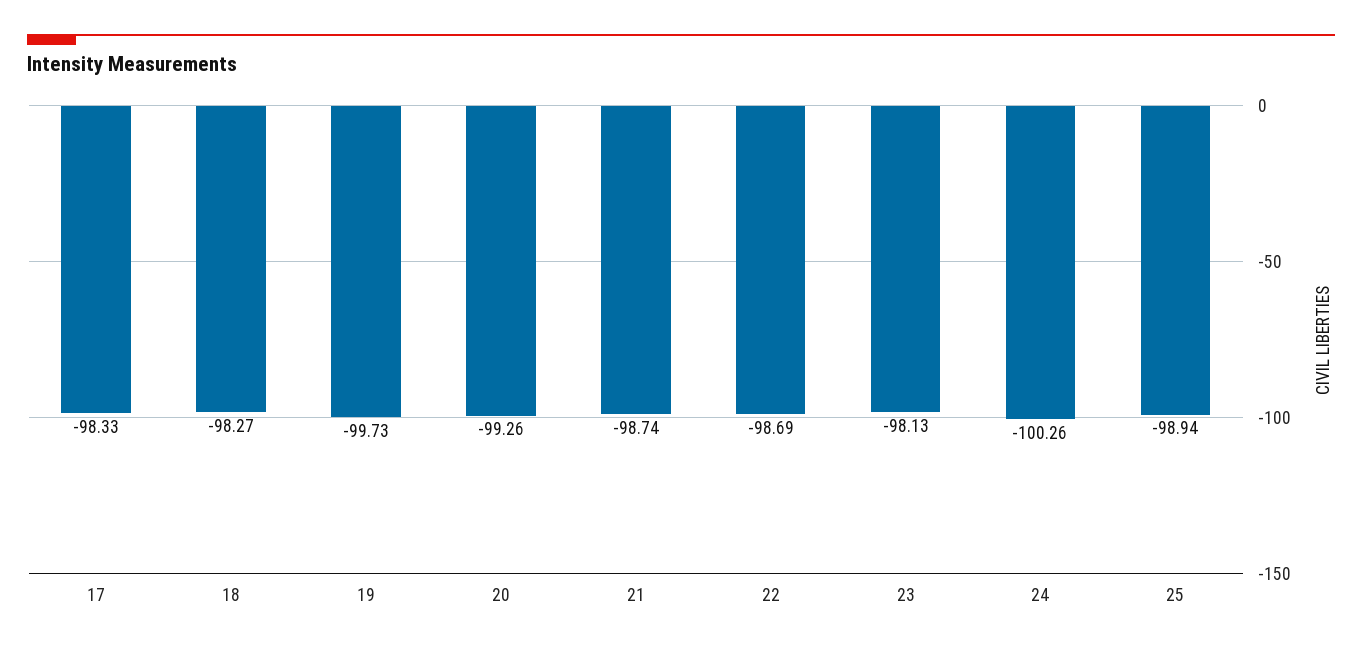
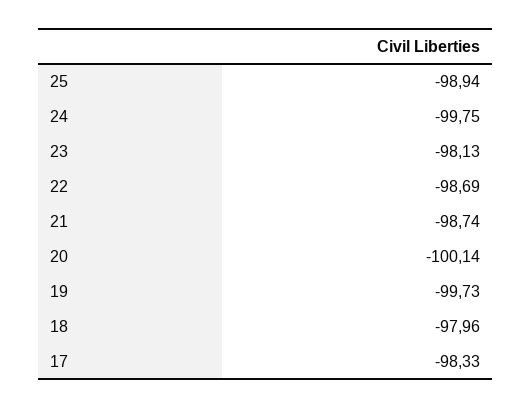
  {
    "17": -98.33,
-   "18": -98.27,
+   "18": -97.96,
    "19": -99.73,
-   "20": -99.26,
+   "20": -100.14,
    "21": -98.74,
    "22": -98.69,
    "23": -98.13,
-   "24": -100.26,
+   "24": -99.75,
    "25": -98.94
  }

